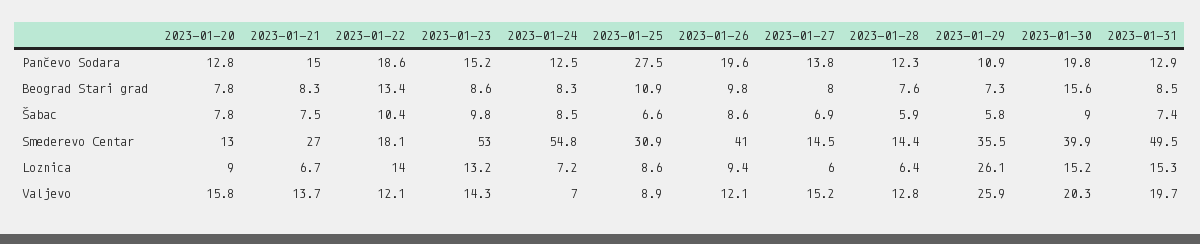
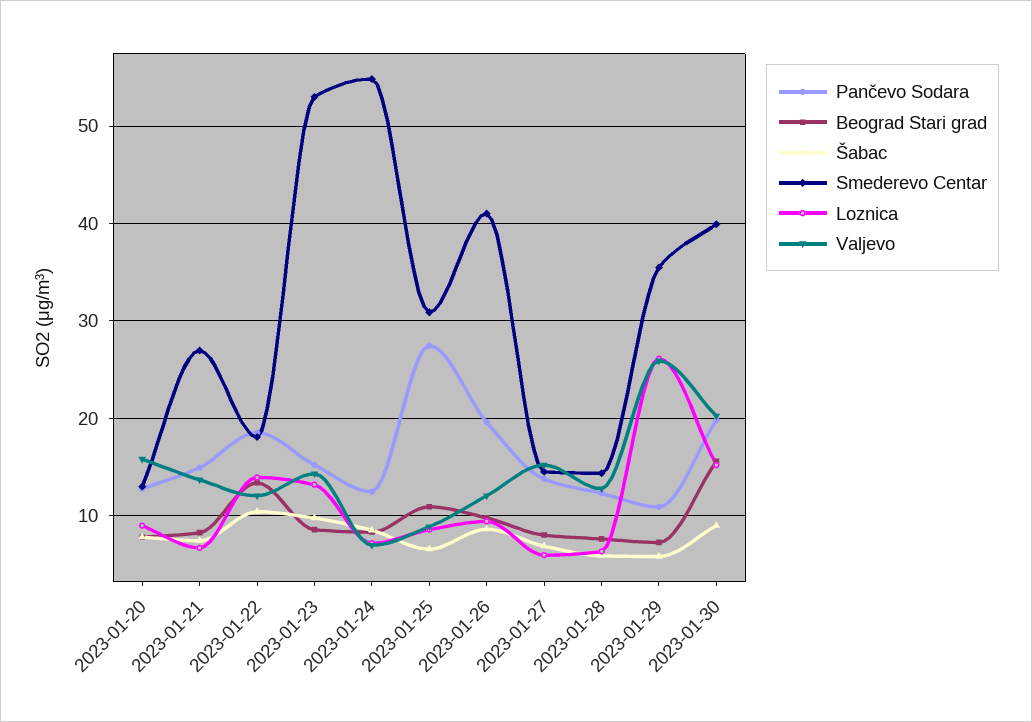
  {
    "Pančevo Sodara": {
      "2023-01-20": 12.8,
      "2023-01-21": 15,
      "2023-01-22": 18.6,
      "2023-01-23": 15.2,
      "2023-01-24": 12.5,
      "2023-01-25": 27.5,
      "2023-01-26": 19.6,
      "2023-01-27": 13.8,
      "2023-01-28": 12.3,
      "2023-01-29": 10.9,
-     "2023-01-30": 19.8,
+     "2023-01-30": 19.8
-     "2023-01-31": 12.9
    },
    "Beograd Stari grad": {
      "2023-01-20": 7.8,
      "2023-01-21": 8.3,
      "2023-01-22": 13.4,
      "2023-01-23": 8.6,
      "2023-01-24": 8.3,
      "2023-01-25": 10.9,
      "2023-01-26": 9.8,
      "2023-01-27": 8,
      "2023-01-28": 7.6,
      "2023-01-29": 7.3,
-     "2023-01-30": 15.6,
+     "2023-01-30": 15.6
-     "2023-01-31": 8.5
    },
    "Šabac": {
      "2023-01-20": 7.8,
      "2023-01-21": 7.5,
      "2023-01-22": 10.4,
      "2023-01-23": 9.8,
      "2023-01-24": 8.5,
      "2023-01-25": 6.6,
      "2023-01-26": 8.6,
      "2023-01-27": 6.9,
      "2023-01-28": 5.9,
      "2023-01-29": 5.8,
-     "2023-01-30": 9,
+     "2023-01-30": 9
-     "2023-01-31": 7.4
    },
    "Smederevo Centar": {
      "2023-01-20": 13,
      "2023-01-21": 27,
      "2023-01-22": 18.1,
      "2023-01-23": 53,
      "2023-01-24": 54.8,
      "2023-01-25": 30.9,
      "2023-01-26": 41,
      "2023-01-27": 14.5,
      "2023-01-28": 14.4,
      "2023-01-29": 35.5,
-     "2023-01-30": 39.9,
+     "2023-01-30": 39.9
-     "2023-01-31": 49.5
    },
    "Loznica": {
      "2023-01-20": 9,
      "2023-01-21": 6.7,
      "2023-01-22": 14,
      "2023-01-23": 13.2,
      "2023-01-24": 7.2,
      "2023-01-25": 8.6,
      "2023-01-26": 9.4,
      "2023-01-27": 6,
      "2023-01-28": 6.4,
      "2023-01-29": 26.1,
-     "2023-01-30": 15.2,
+     "2023-01-30": 15.2
-     "2023-01-31": 15.3
    },
    "Valjevo": {
      "2023-01-20": 15.8,
      "2023-01-21": 13.7,
      "2023-01-22": 12.1,
      "2023-01-23": 14.3,
      "2023-01-24": 7,
      "2023-01-25": 8.9,
      "2023-01-26": 12.1,
      "2023-01-27": 15.2,
      "2023-01-28": 12.8,
      "2023-01-29": 25.9,
-     "2023-01-30": 20.3,
+     "2023-01-30": 20.3
-     "2023-01-31": 19.7
    }
  }

